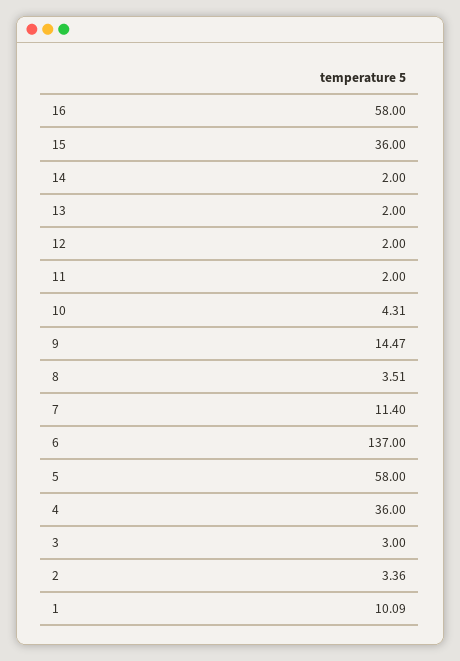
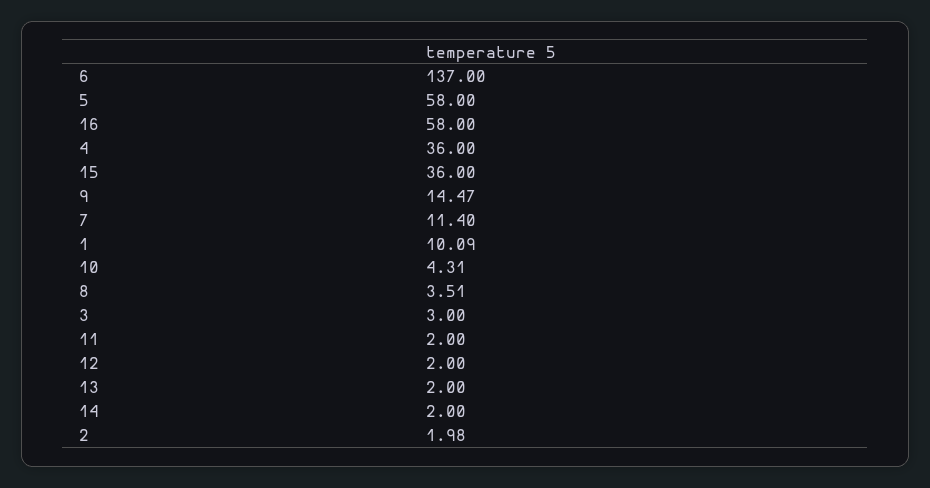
  {
    "16": 58,
    "15": 36,
    "14": 2,
    "13": 2,
    "12": 2,
    "11": 2,
    "10": 4.31,
    "9": 14.47,
    "8": 3.51,
    "7": 11.4,
    "6": 137,
    "5": 58,
    "4": 36,
    "3": 3,
-   "2": 3.36,
+   "2": 1.98,
    "1": 10.09
  }

